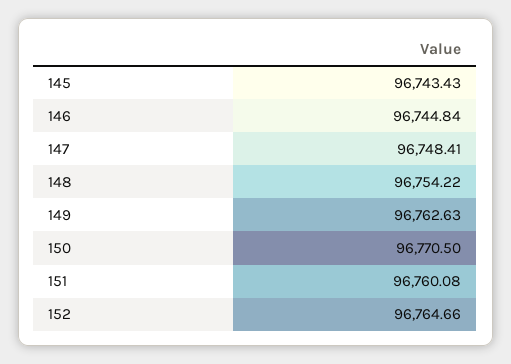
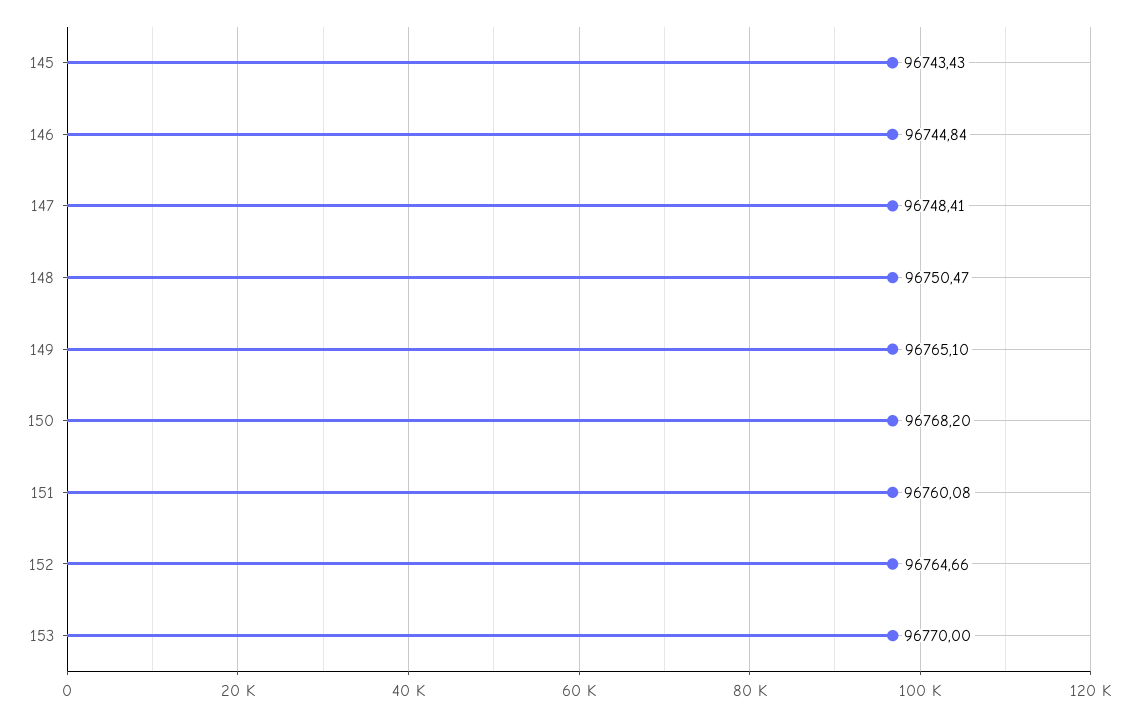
  {
    "145": 96743.43,
    "146": 96744.84,
    "147": 96748.41,
-   "148": 96754.22,
+   "148": 96750.47,
-   "149": 96762.63,
+   "149": 96765.1,
-   "150": 96770.5,
+   "150": 96768.2,
    "151": 96760.08,
-   "152": 96764.66
+   "152": 96764.66,
+   "153": 96770
  }

